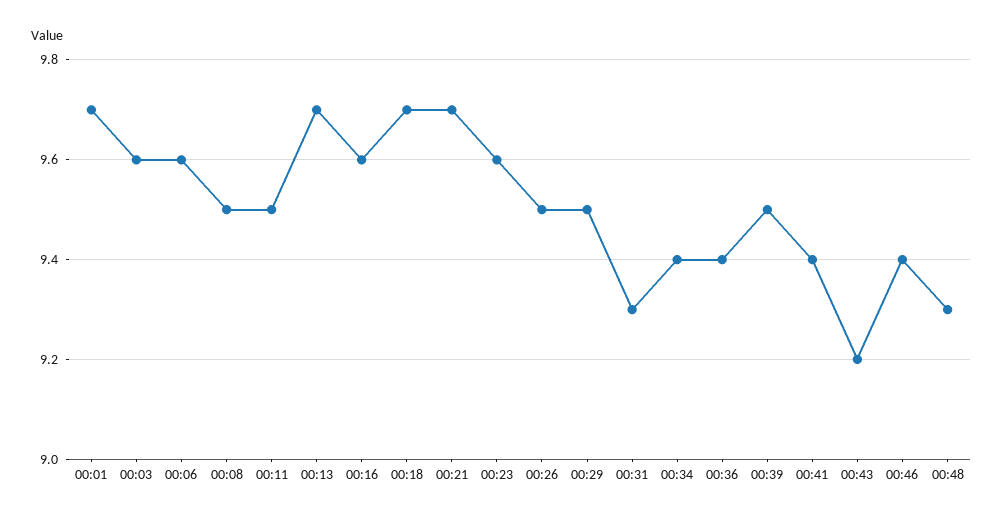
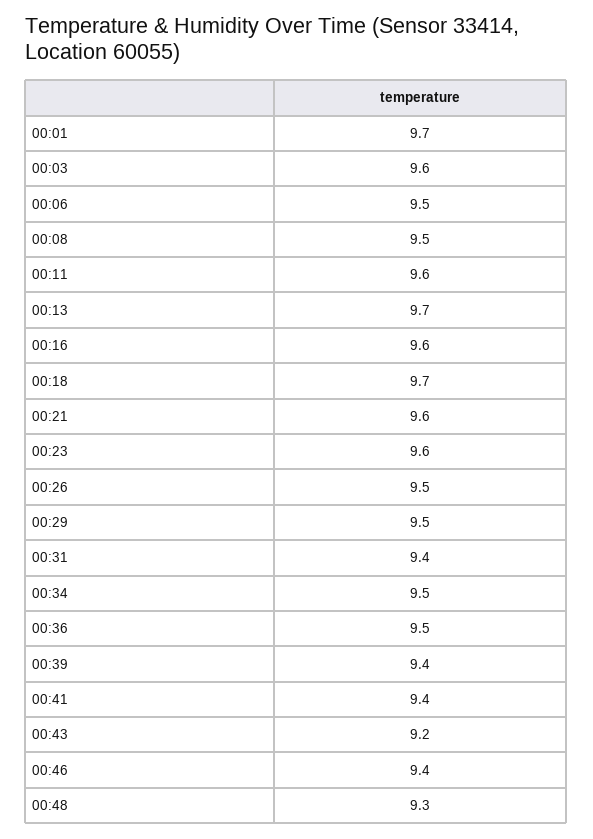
  {
    "00:01": 9.7,
    "00:03": 9.6,
-   "00:06": 9.6,
+   "00:06": 9.5,
    "00:08": 9.5,
-   "00:11": 9.5,
+   "00:11": 9.6,
    "00:13": 9.7,
    "00:16": 9.6,
    "00:18": 9.7,
-   "00:21": 9.7,
+   "00:21": 9.6,
    "00:23": 9.6,
    "00:26": 9.5,
    "00:29": 9.5,
-   "00:31": 9.3,
+   "00:31": 9.4,
-   "00:34": 9.4,
+   "00:34": 9.5,
-   "00:36": 9.4,
+   "00:36": 9.5,
-   "00:39": 9.5,
+   "00:39": 9.4,
    "00:41": 9.4,
    "00:43": 9.2,
    "00:46": 9.4,
    "00:48": 9.3
  }

